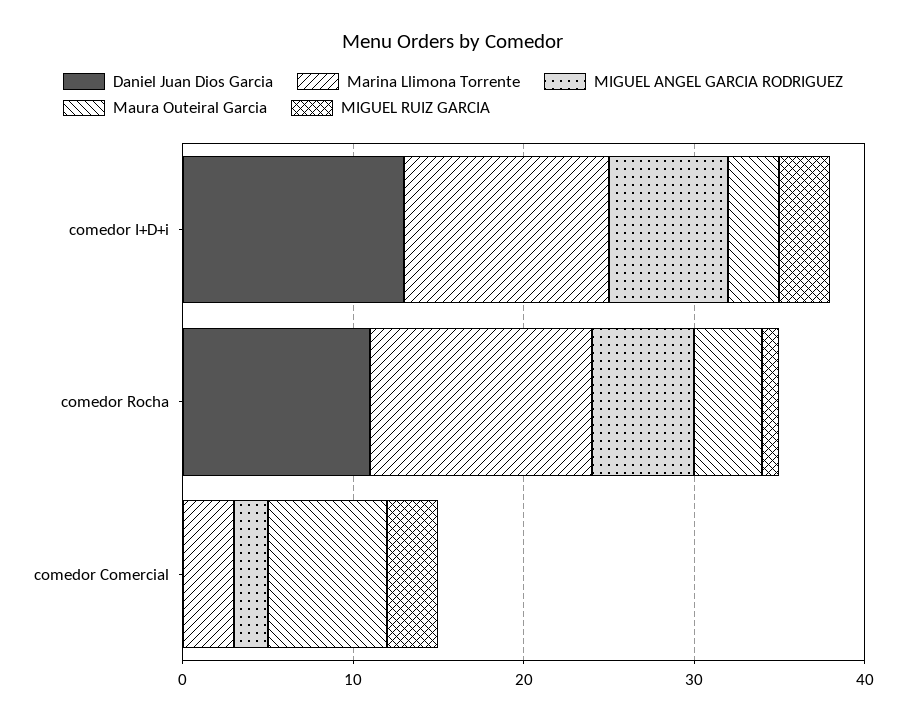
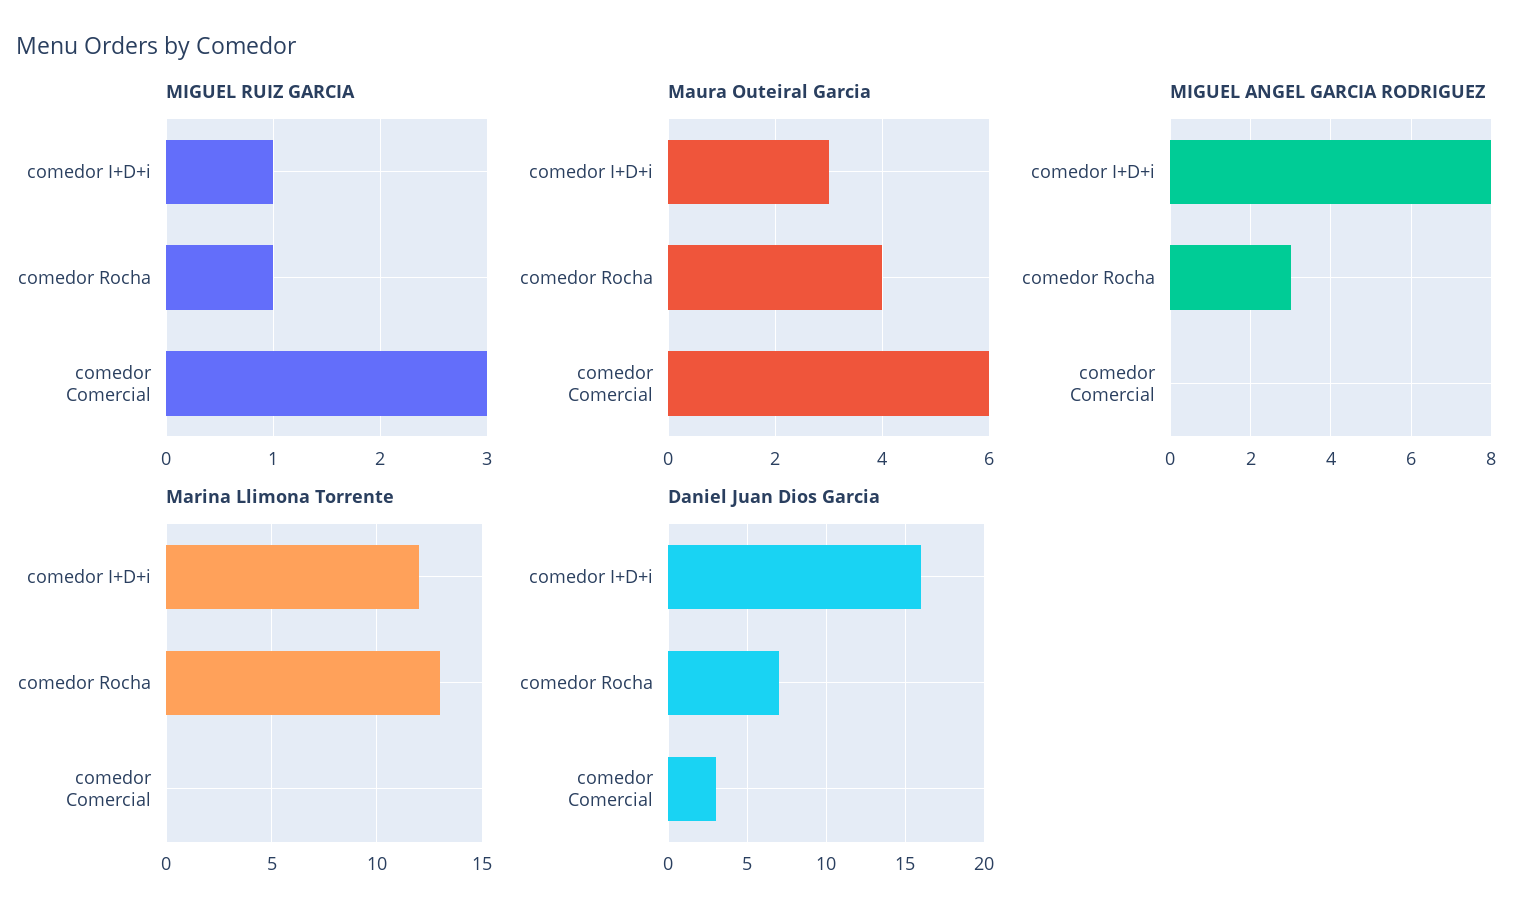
  {
    "Daniel Juan Dios Garcia": {
-     "comedor I+D+i": 13,
+     "comedor I+D+i": 16,
-     "comedor Rocha": 11,
+     "comedor Rocha": 7,
-     "comedor Comercial": 0
+     "comedor Comercial": 3
    },
    "Marina Llimona Torrente": {
      "comedor I+D+i": 12,
      "comedor Rocha": 13,
-     "comedor Comercial": 3
+     "comedor Comercial": 0
    },
    "MIGUEL ANGEL GARCIA RODRIGUEZ": {
-     "comedor I+D+i": 7,
+     "comedor I+D+i": 8,
-     "comedor Rocha": 6,
+     "comedor Rocha": 3,
-     "comedor Comercial": 2
+     "comedor Comercial": 0
    },
    "Maura Outeiral Garcia": {
      "comedor I+D+i": 3,
      "comedor Rocha": 4,
-     "comedor Comercial": 7
+     "comedor Comercial": 6
    },
    "MIGUEL RUIZ GARCIA": {
-     "comedor I+D+i": 3,
+     "comedor I+D+i": 1,
      "comedor Rocha": 1,
      "comedor Comercial": 3
    }
  }

